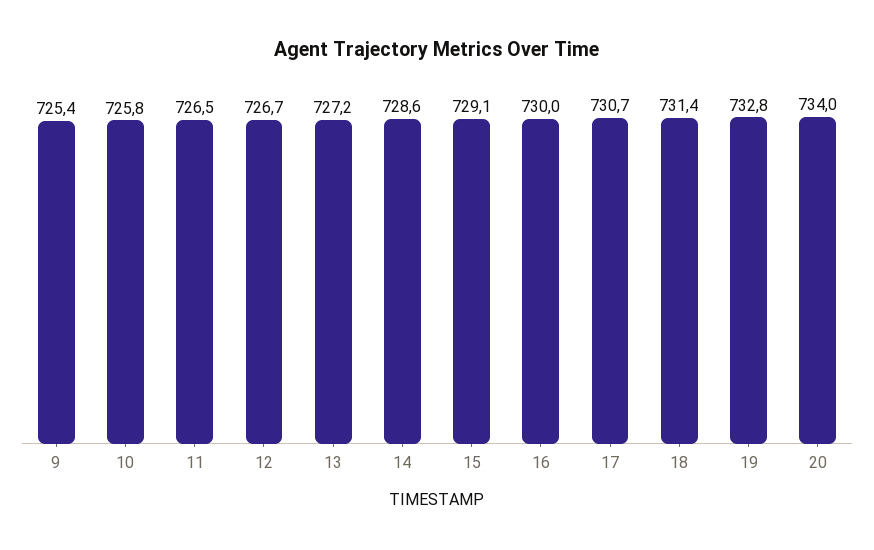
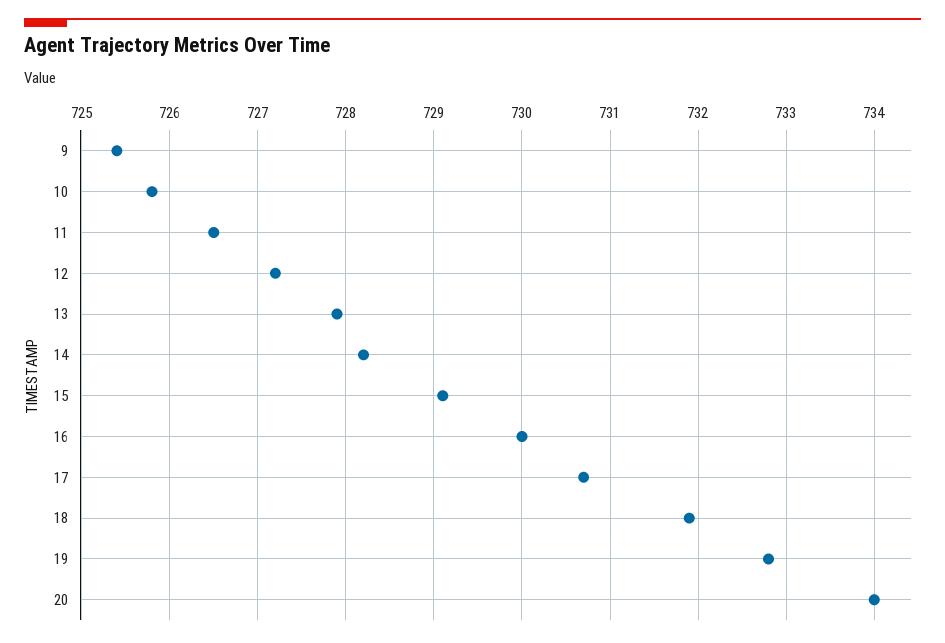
  {
    "9": 725.4,
    "10": 725.8,
    "11": 726.5,
-   "12": 726.7,
+   "12": 727.2,
-   "13": 727.2,
+   "13": 727.9,
-   "14": 728.6,
+   "14": 728.2,
    "15": 729.1,
    "16": 730,
    "17": 730.7,
-   "18": 731.4,
+   "18": 731.9,
    "19": 732.8,
    "20": 734
  }

